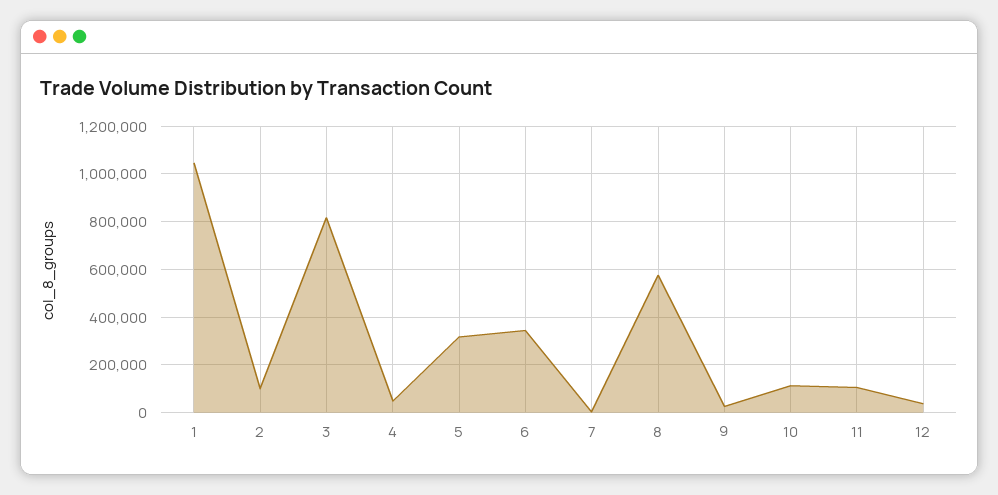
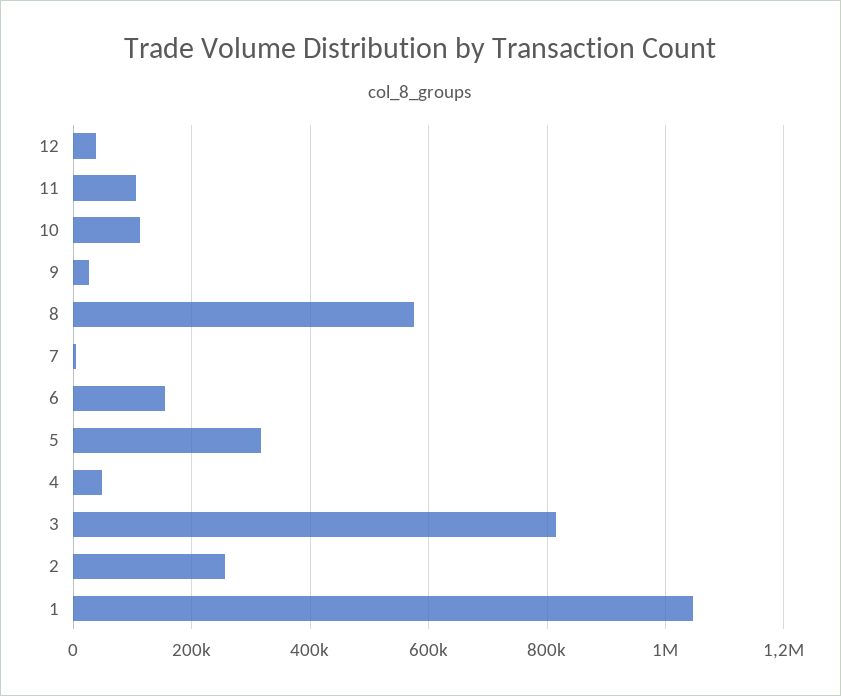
  {
    "1": 1040000,
-   "2": 100000,
+   "2": 260000,
    "3": 820000,
    "4": 40000,
    "5": 320000,
-   "6": 350000,
+   "6": 160000,
    "7": 0,
    "8": 580000,
    "9": 20000,
    "10": 120000,
    "11": 100000,
    "12": 40000
  }

